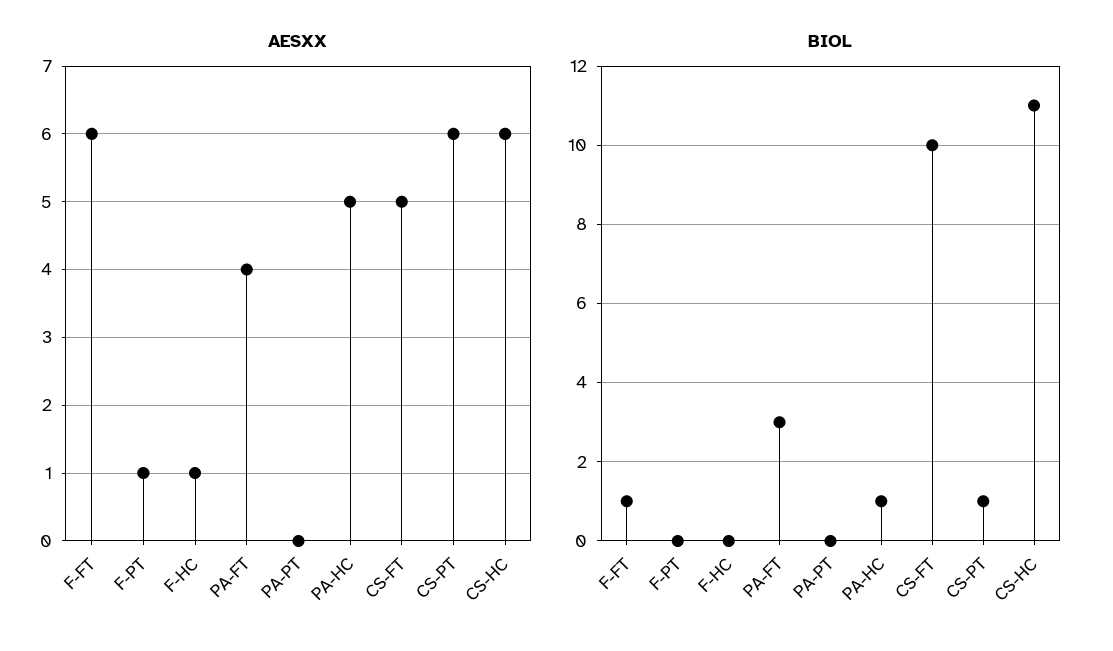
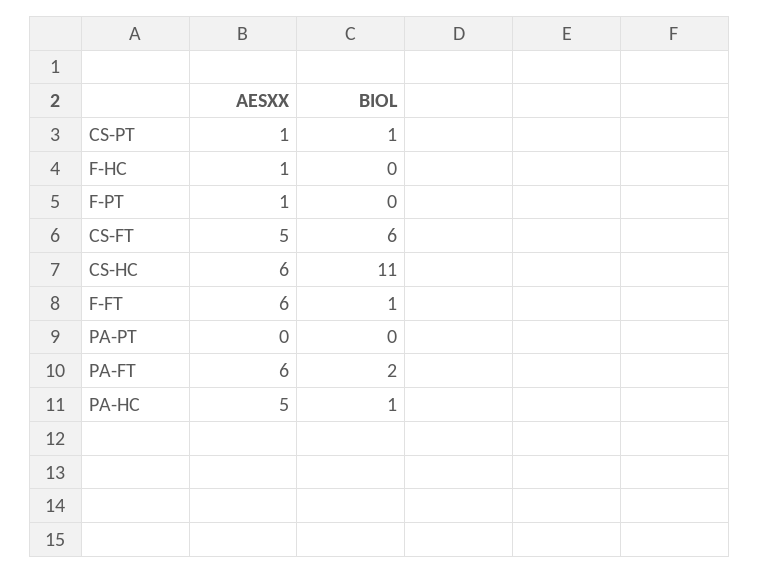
  {
    "AESXX": {
      "F-FT": 6,
      "F-PT": 1,
      "F-HC": 1,
-     "PA-FT": 4,
+     "PA-FT": 6,
      "PA-PT": 0,
      "PA-HC": 5,
      "CS-FT": 5,
-     "CS-PT": 6,
+     "CS-PT": 1,
      "CS-HC": 6
    },
    "BIOL": {
      "F-FT": 1,
      "F-PT": 0,
      "F-HC": 0,
-     "PA-FT": 3,
+     "PA-FT": 2,
      "PA-PT": 0,
      "PA-HC": 1,
-     "CS-FT": 10,
+     "CS-FT": 6,
      "CS-PT": 1,
      "CS-HC": 11
    }
  }

